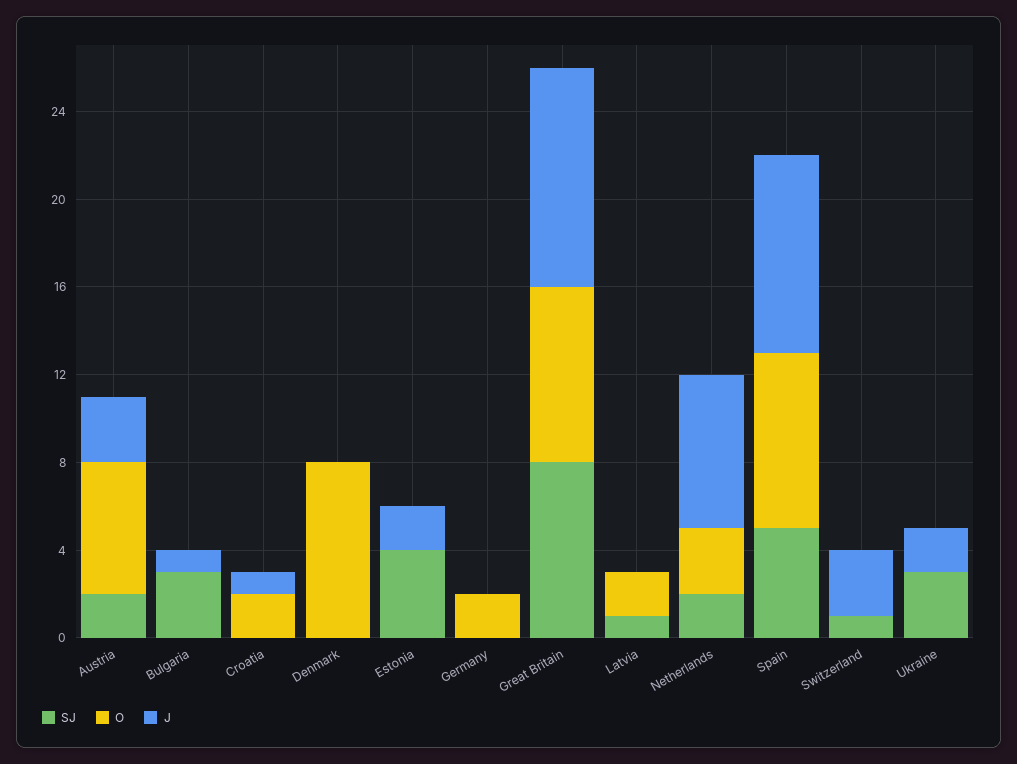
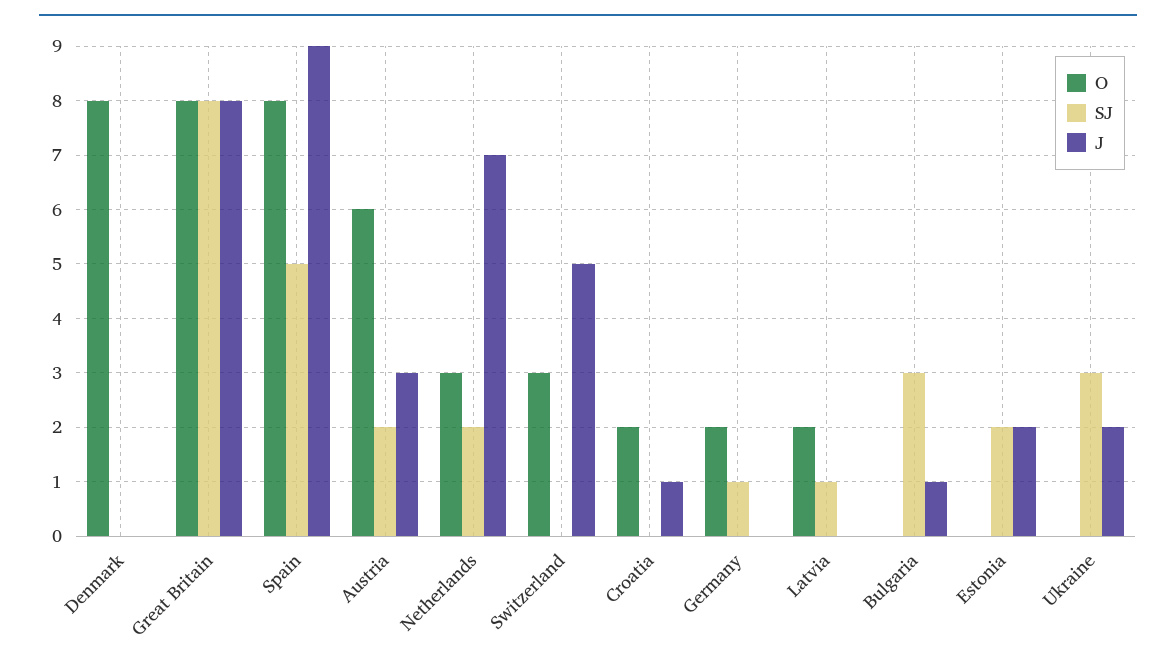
  {
    "SJ": {
      "Austria": 2,
      "Bulgaria": 3,
      "Croatia": 0,
      "Denmark": 0,
-     "Estonia": 4,
+     "Estonia": 2,
-     "Germany": 0,
+     "Germany": 1,
      "Great Britain": 8,
      "Latvia": 1,
      "Netherlands": 2,
      "Spain": 5,
-     "Switzerland": 1,
+     "Switzerland": 0,
      "Ukraine": 3
    },
    "O": {
      "Austria": 6,
      "Bulgaria": 0,
      "Croatia": 2,
      "Denmark": 8,
      "Estonia": 0,
      "Germany": 2,
      "Great Britain": 8,
      "Latvia": 2,
      "Netherlands": 3,
      "Spain": 8,
-     "Switzerland": 0,
+     "Switzerland": 3,
      "Ukraine": 0
    },
    "J": {
      "Austria": 3,
      "Bulgaria": 1,
      "Croatia": 1,
      "Denmark": 0,
      "Estonia": 2,
      "Germany": 0,
-     "Great Britain": 10,
+     "Great Britain": 8,
      "Latvia": 0,
      "Netherlands": 7,
      "Spain": 9,
-     "Switzerland": 3,
+     "Switzerland": 5,
      "Ukraine": 2
    }
  }

